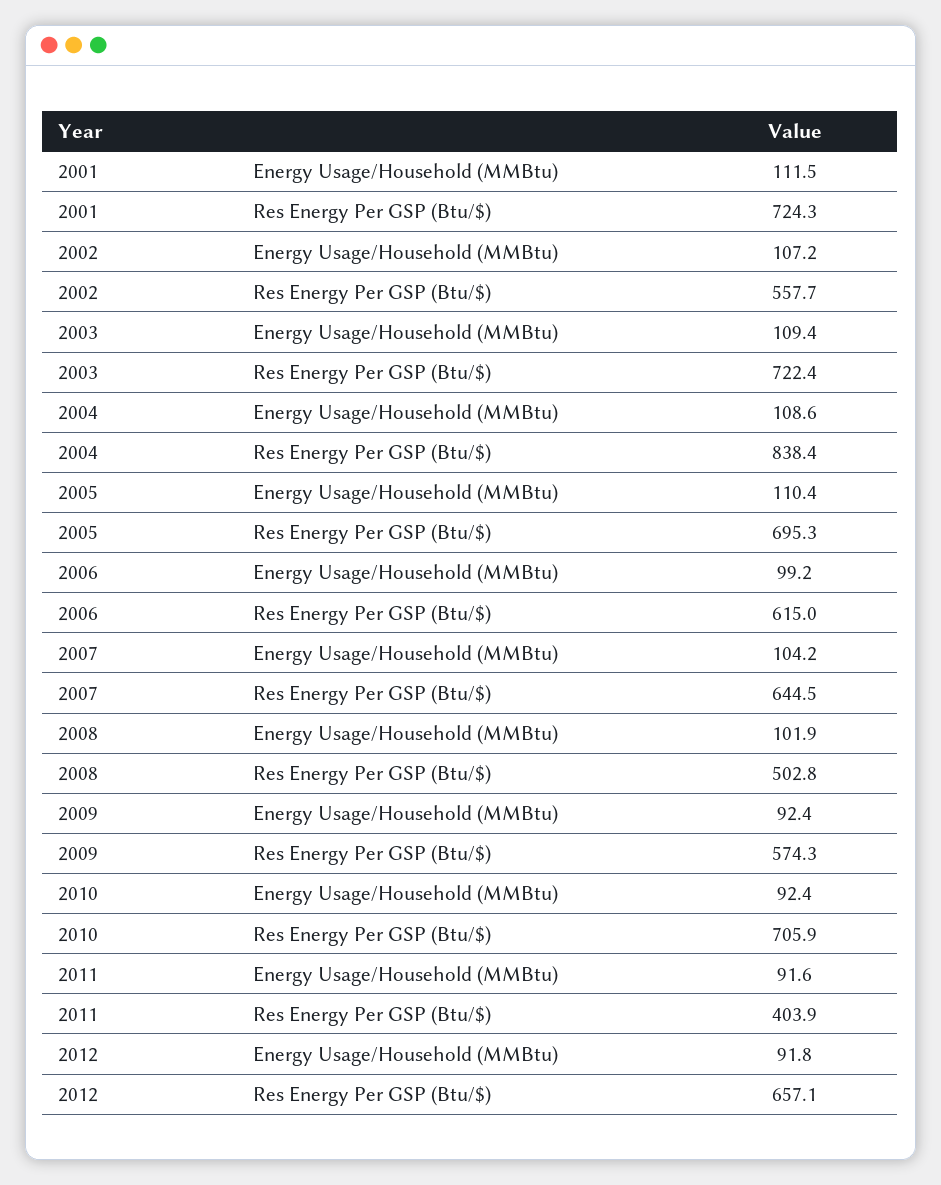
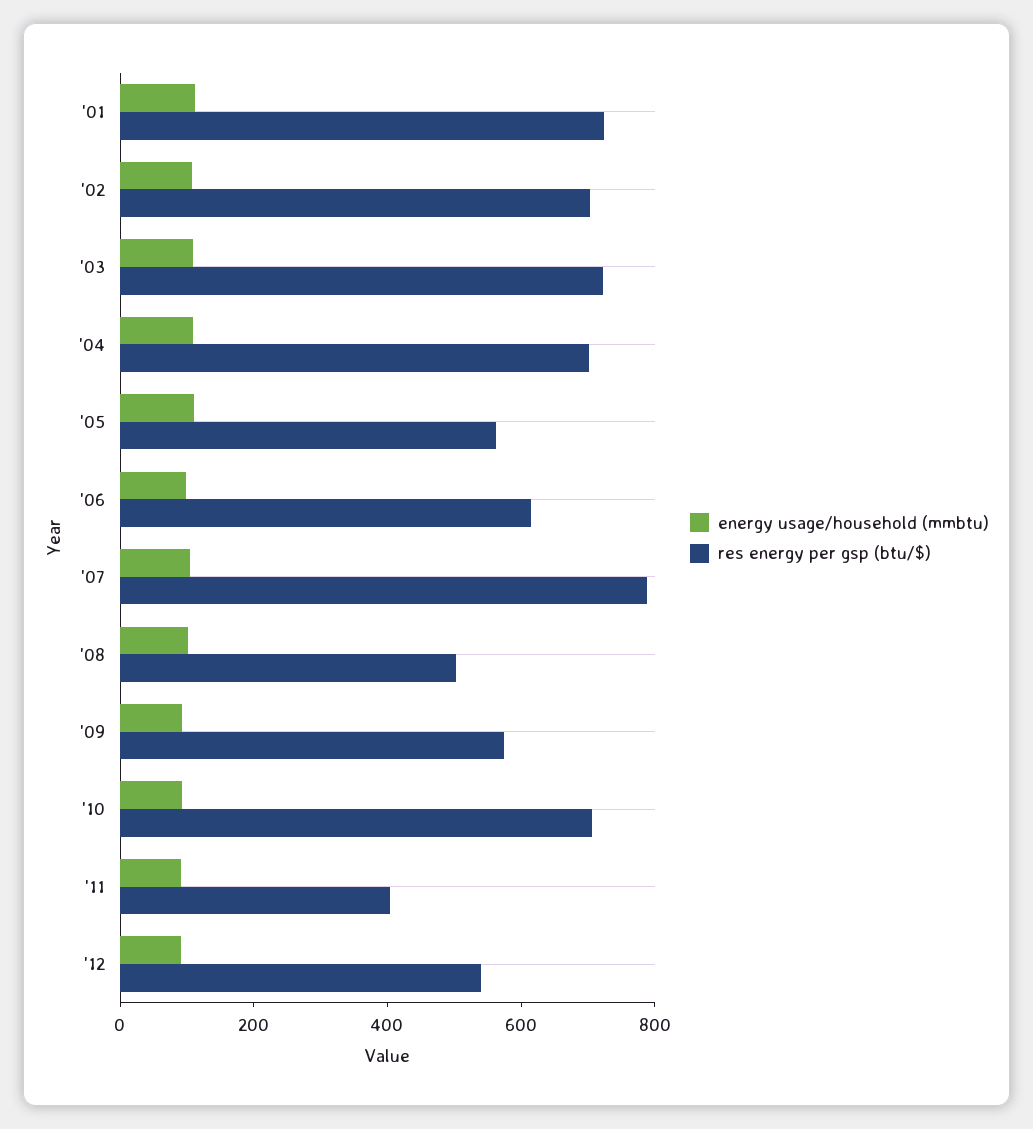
  {
    "Energy Usage/Household (MMBtu)": {
      "2001": 111.5,
      "2002": 107.2,
      "2003": 109.4,
      "2004": 108.6,
      "2005": 110.4,
      "2006": 99.2,
      "2007": 104.2,
      "2008": 101.9,
      "2009": 92.4,
      "2010": 92.4,
      "2011": 91.6,
      "2012": 91.8
    },
    "Res Energy Per GSP (Btu/$)": {
      "2001": 724.3,
-     "2002": 557.7,
+     "2002": 700,
      "2003": 722.4,
-     "2004": 838.4,
+     "2004": 700,
-     "2005": 695.3,
+     "2005": 550,
      "2006": 615,
-     "2007": 644.5,
+     "2007": 800,
      "2008": 502.8,
      "2009": 574.3,
      "2010": 705.9,
      "2011": 403.9,
-     "2012": 657.1
+     "2012": 550
    }
  }

